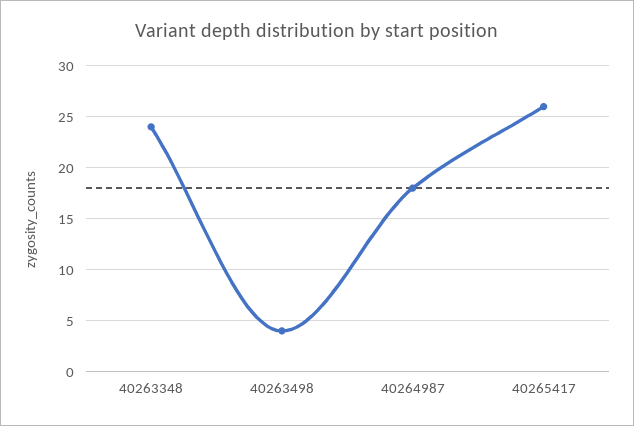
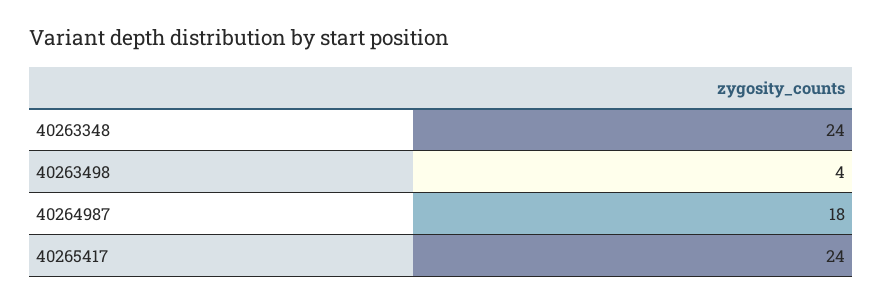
  {
    "40263348": 24,
    "40263498": 4,
    "40264987": 18,
-   "40265417": 26
+   "40265417": 24
  }

